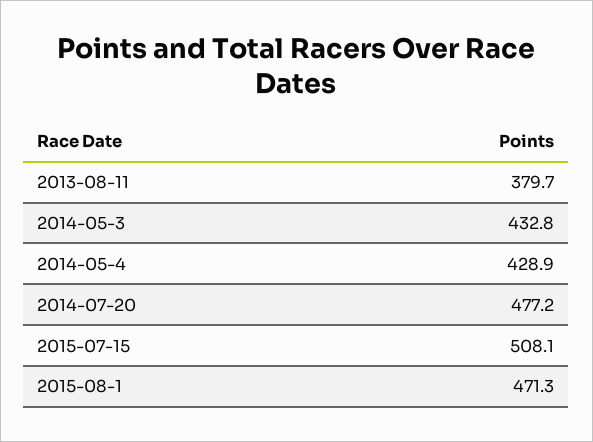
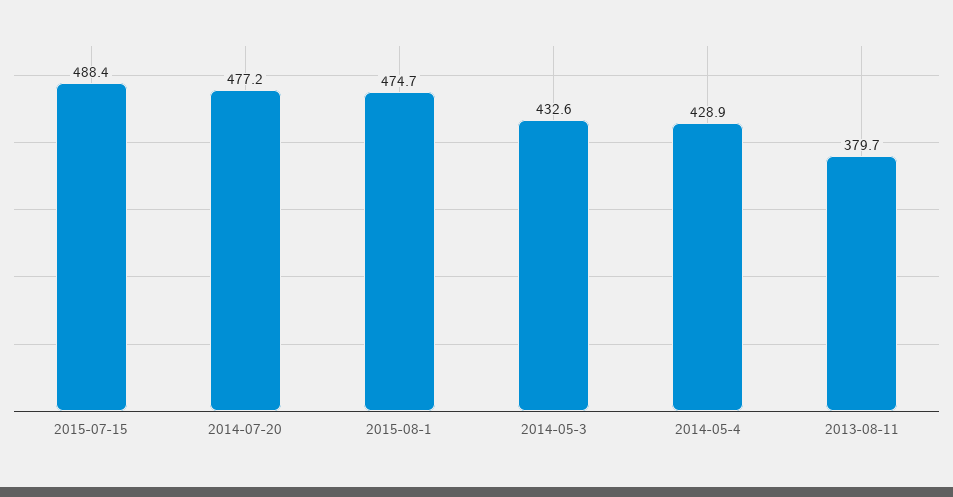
  {
    "2013-08-11": 379.7,
-   "2014-05-3": 432.8,
+   "2014-05-3": 432.6,
    "2014-05-4": 428.9,
    "2014-07-20": 477.2,
-   "2015-07-15": 508.1,
+   "2015-07-15": 488.4,
-   "2015-08-1": 471.3
+   "2015-08-1": 474.7
  }

